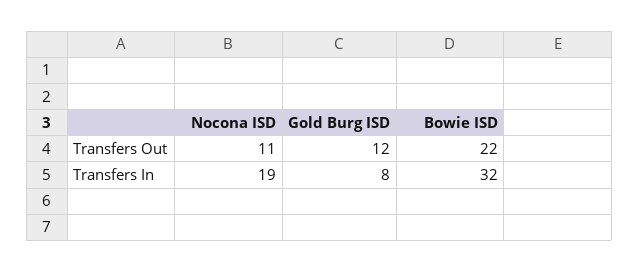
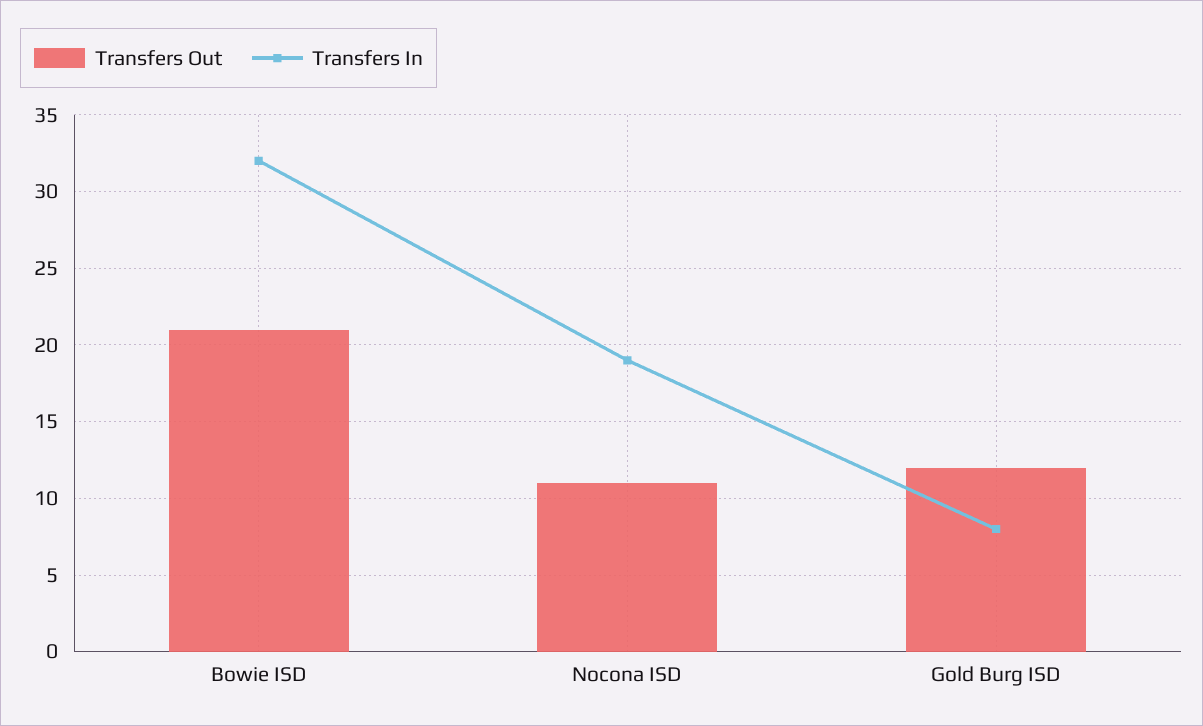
  {
    "Transfers Out": {
      "Nocona ISD": 11,
      "Gold Burg ISD": 12,
-     "Bowie ISD": 22
+     "Bowie ISD": 21
    },
    "Transfers In": {
      "Nocona ISD": 19,
      "Gold Burg ISD": 8,
      "Bowie ISD": 32
    }
  }

